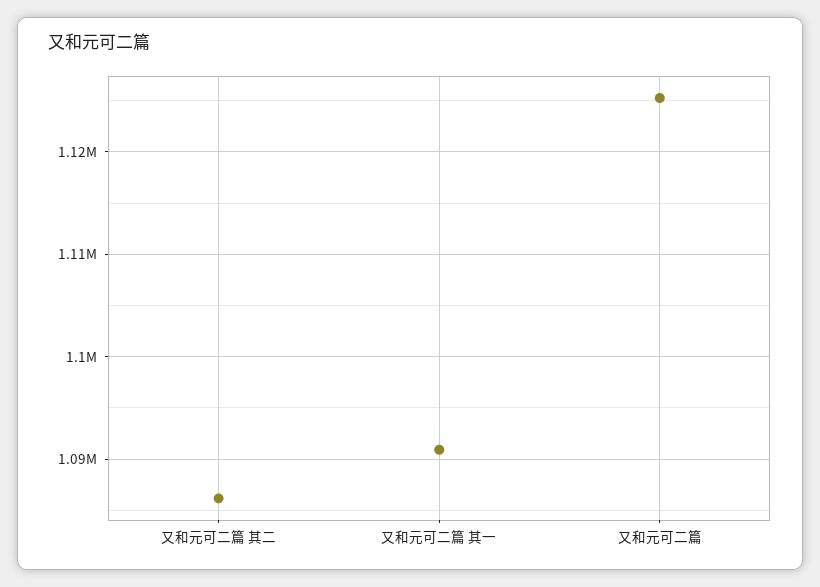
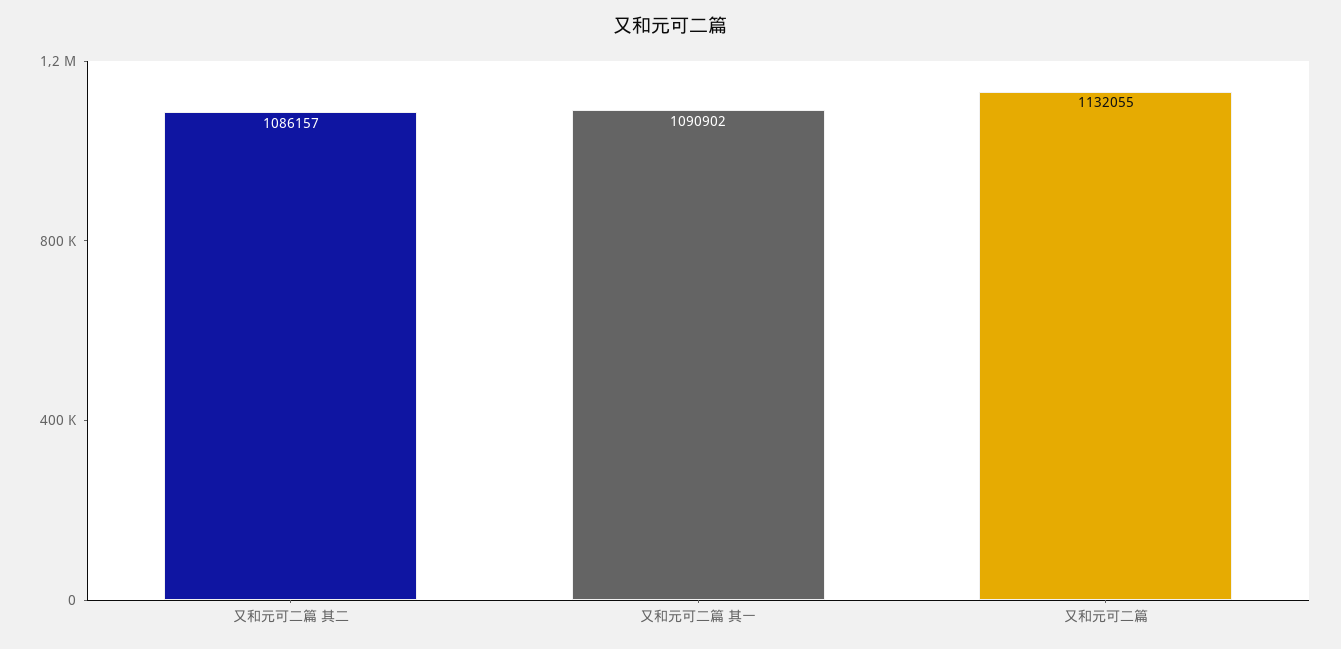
  {
    "又和元可二篇 其二": 1086157,
    "又和元可二篇 其一": 1090902,
-   "又和元可二篇": 1125000
+   "又和元可二篇": 1132055
  }

